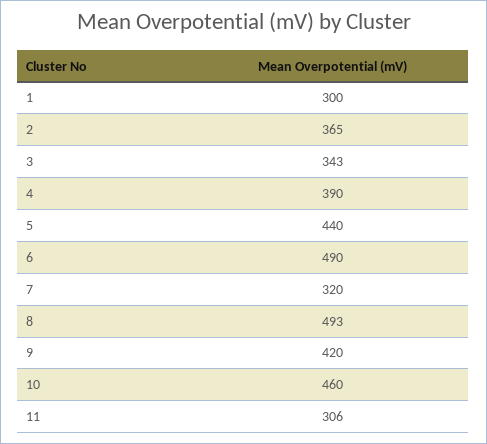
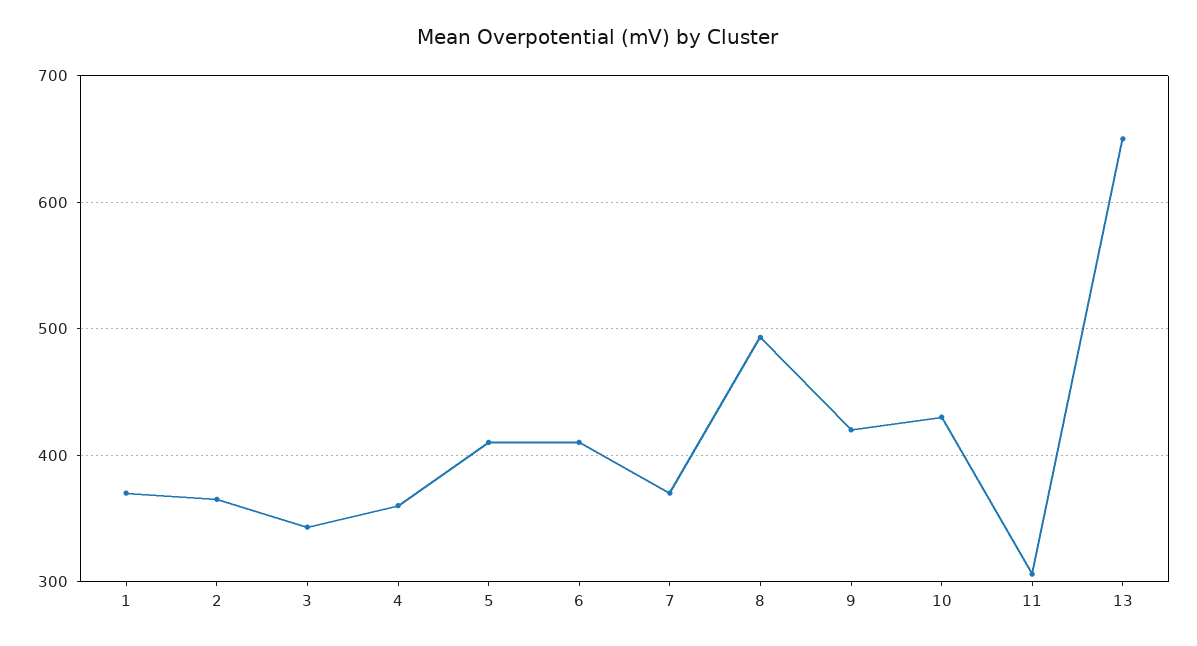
  {
-   "1": 300,
+   "1": 370,
    "2": 365,
    "3": 343,
-   "4": 390,
+   "4": 360,
-   "5": 440,
+   "5": 410,
-   "6": 490,
+   "6": 410,
-   "7": 320,
+   "7": 370,
    "8": 493,
    "9": 420,
-   "10": 460,
+   "10": 430,
-   "11": 306
+   "11": 306,
+   "13": 650
  }

